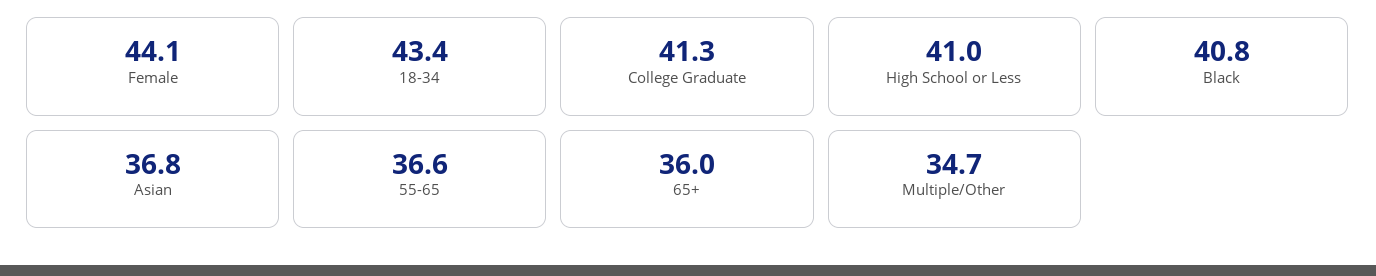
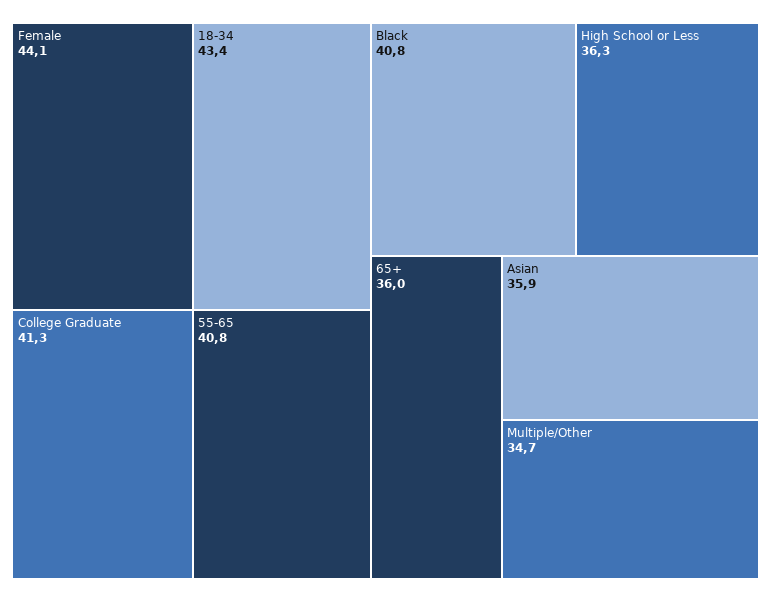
  {
    "Female": 44.1,
    "18-34": 43.4,
    "College Graduate": 41.3,
-   "High School or Less": 41,
+   "High School or Less": 36.3,
    "Black": 40.8,
-   "Asian": 36.8,
+   "Asian": 35.9,
-   "55-65": 36.6,
+   "55-65": 40.8,
    "65+": 36,
    "Multiple/Other": 34.7
  }

